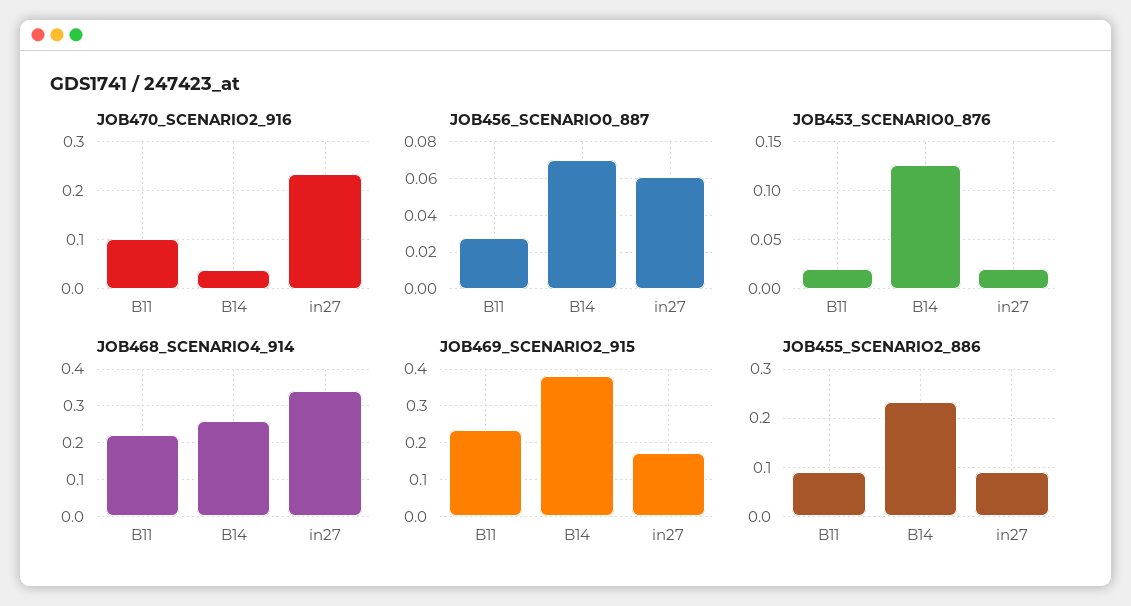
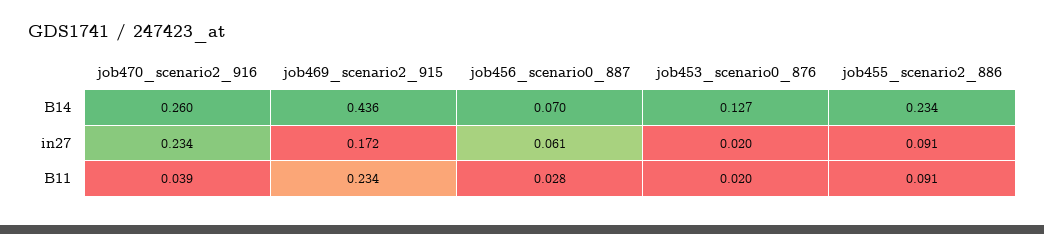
  {
    "JOB470_SCENARIO2_916": {
-     "B11": 0.1,
+     "B11": 0.039,
-     "B14": 0.04,
+     "B14": 0.26,
      "in27": 0.234
    },
    "JOB456_SCENARIO0_887": {
      "B11": 0.028,
      "B14": 0.07,
      "in27": 0.061
    },
    "JOB453_SCENARIO0_876": {
      "B11": 0.02,
      "B14": 0.127,
      "in27": 0.02
    },
-   "JOB468_SCENARIO4_914": {
-     "B11": 0.22,
-     "B14": 0.26,
-     "in27": 0.34
-   },
    "JOB469_SCENARIO2_915": {
      "B11": 0.234,
-     "B14": 0.38,
+     "B14": 0.436,
      "in27": 0.172
    },
    "JOB455_SCENARIO2_886": {
      "B11": 0.091,
      "B14": 0.234,
      "in27": 0.091
    }
  }

